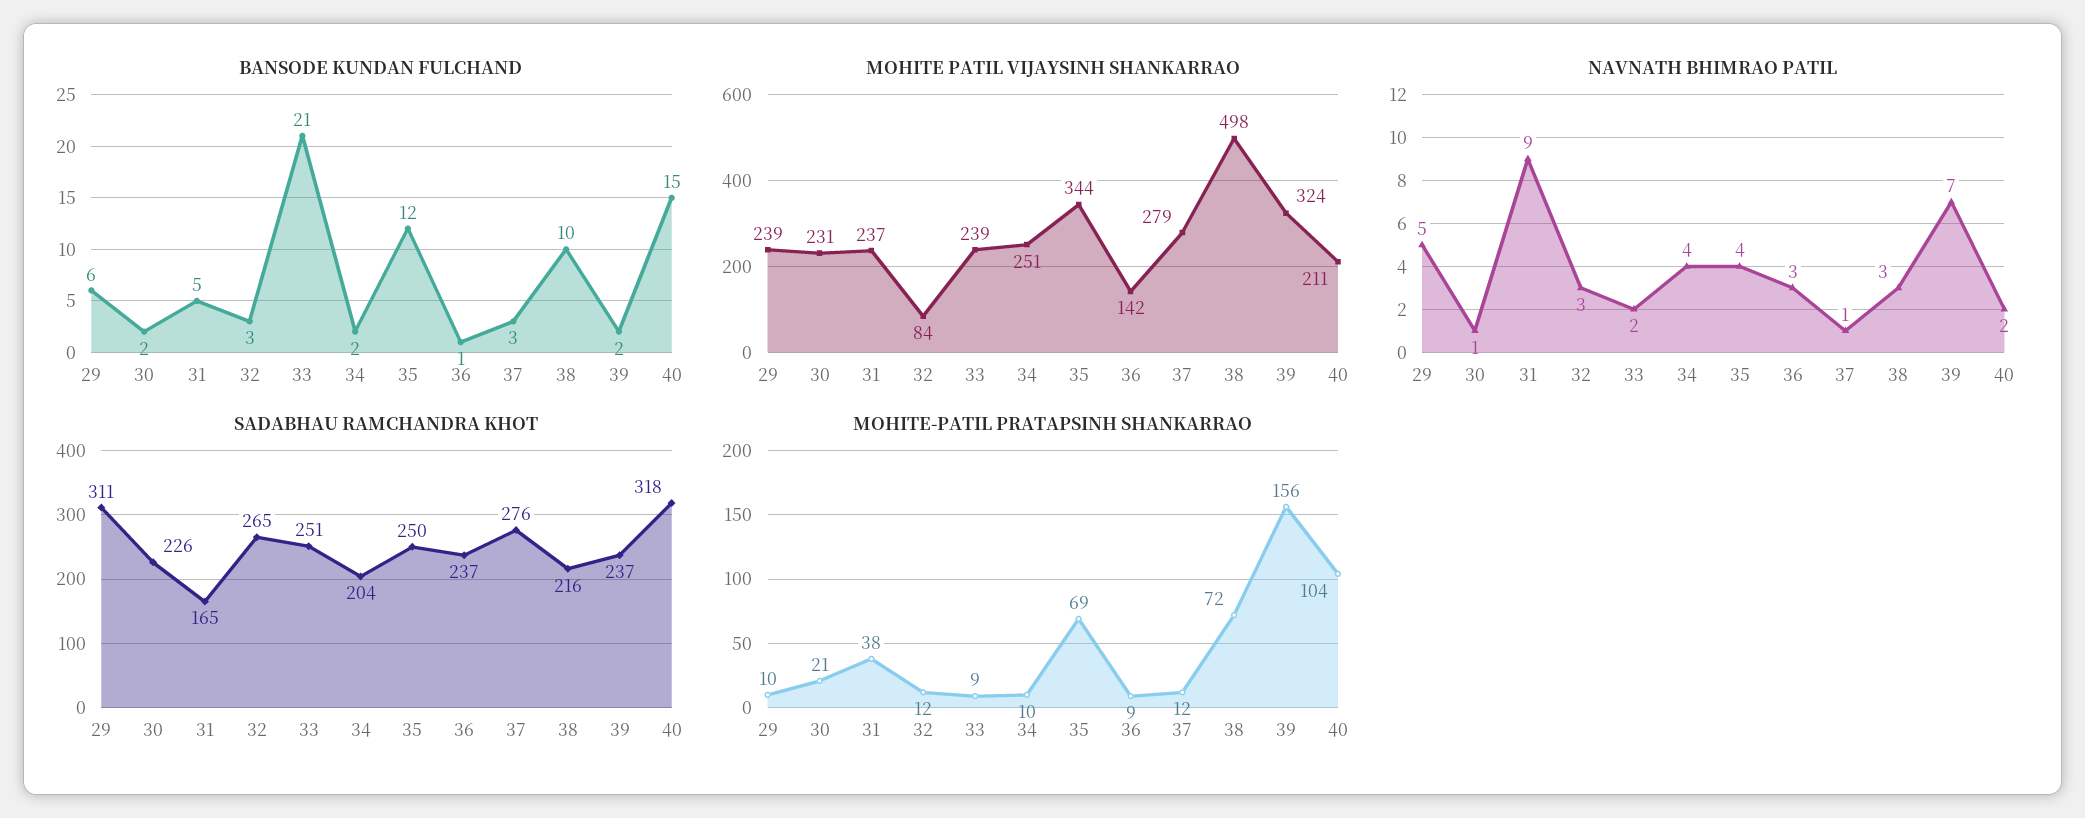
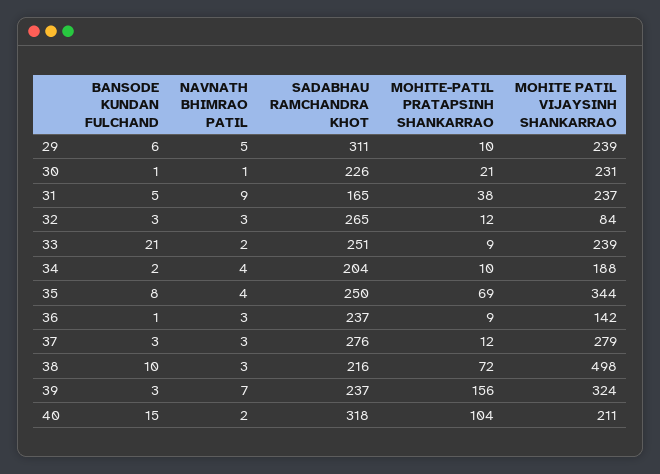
  {
    "BANSODE KUNDAN FULCHAND": {
      "29": 6,
-     "30": 2,
+     "30": 1,
      "31": 5,
      "32": 3,
      "33": 21,
      "34": 2,
-     "35": 12,
+     "35": 8,
      "36": 1,
      "37": 3,
      "38": 10,
-     "39": 2,
+     "39": 3,
      "40": 15
    },
    "MOHITE PATIL VIJAYSINH SHANKARRAO": {
      "29": 239,
      "30": 231,
      "31": 237,
      "32": 84,
      "33": 239,
-     "34": 251,
+     "34": 188,
      "35": 344,
      "36": 142,
      "37": 279,
      "38": 498,
      "39": 324,
      "40": 211
    },
    "NAVNATH BHIMRAO PATIL": {
      "29": 5,
      "30": 1,
      "31": 9,
      "32": 3,
      "33": 2,
      "34": 4,
      "35": 4,
      "36": 3,
-     "37": 1,
+     "37": 3,
      "38": 3,
      "39": 7,
      "40": 2
    },
    "SADABHAU RAMCHANDRA KHOT": {
      "29": 311,
      "30": 226,
      "31": 165,
      "32": 265,
      "33": 251,
      "34": 204,
      "35": 250,
      "36": 237,
      "37": 276,
      "38": 216,
      "39": 237,
      "40": 318
    },
    "MOHITE-PATIL PRATAPSINH SHANKARRAO": {
      "29": 10,
      "30": 21,
      "31": 38,
      "32": 12,
      "33": 9,
      "34": 10,
      "35": 69,
      "36": 9,
      "37": 12,
      "38": 72,
      "39": 156,
      "40": 104
    }
  }

